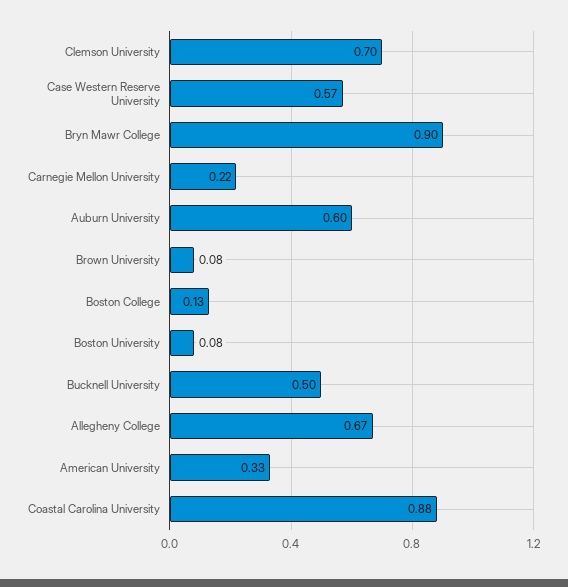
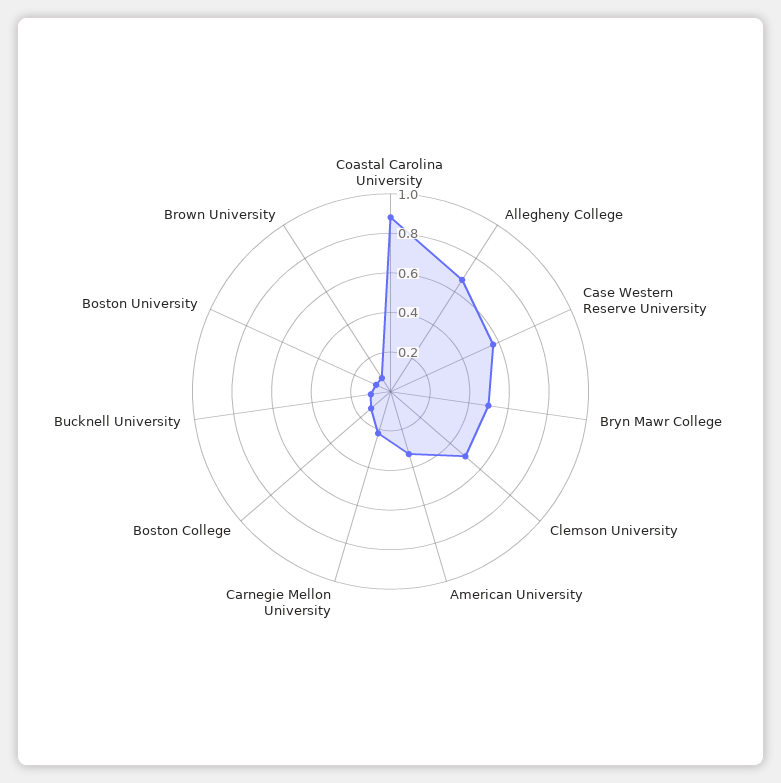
  {
-   "Clemson University": 0.7,
+   "Clemson University": 0.5,
    "Case Western Reserve University": 0.57,
-   "Bryn Mawr College": 0.9,
+   "Bryn Mawr College": 0.5,
    "Carnegie Mellon University": 0.22,
-   "Auburn University": 0.6,
    "Brown University": 0.08,
    "Boston College": 0.13,
    "Boston University": 0.08,
-   "Bucknell University": 0.5,
+   "Bucknell University": 0.1,
    "Allegheny College": 0.67,
    "American University": 0.33,
    "Coastal Carolina University": 0.88
  }

